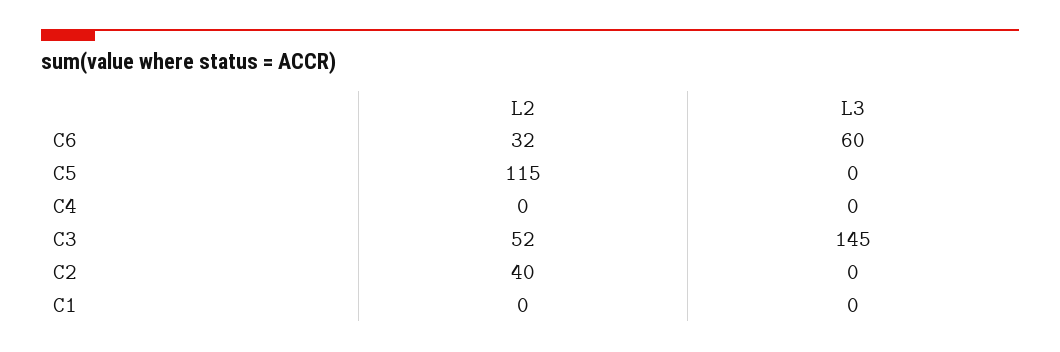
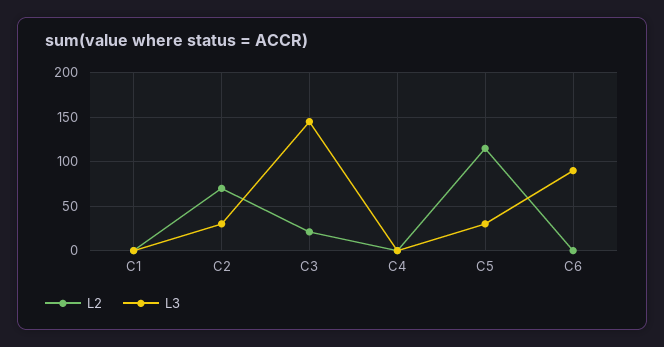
  {
    "L2": {
-     "C6": 32,
+     "C6": 0,
      "C5": 115,
      "C4": 0,
-     "C3": 52,
+     "C3": 20,
-     "C2": 40,
+     "C2": 70,
      "C1": 0
    },
    "L3": {
-     "C6": 60,
+     "C6": 90,
-     "C5": 0,
+     "C5": 30,
      "C4": 0,
      "C3": 145,
-     "C2": 0,
+     "C2": 30,
      "C1": 0
    }
  }

